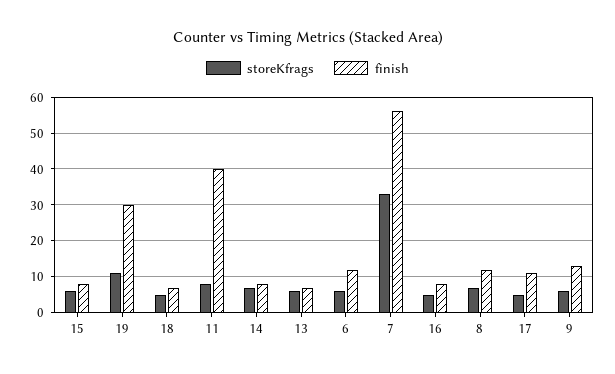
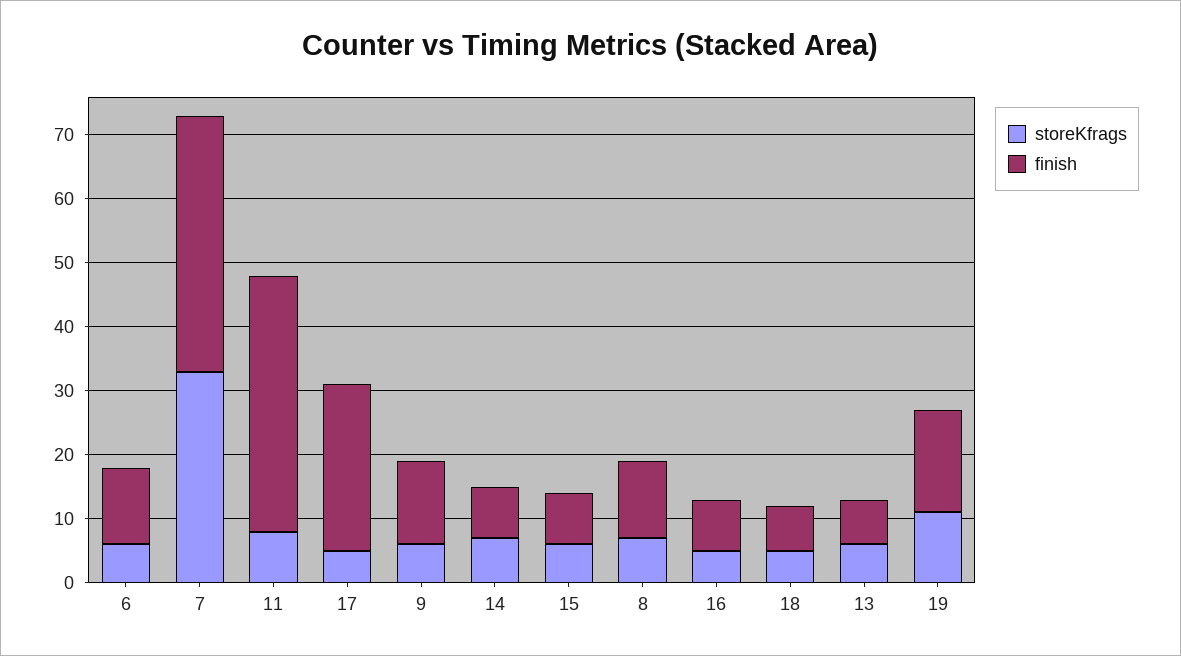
  {
    "storeKfrags": {
      "15": 5,
      "19": 10,
      "18": 5,
      "11": 10,
      "14": 5,
      "13": 5,
      "6": 5,
      "7": 35,
      "16": 5,
      "8": 5,
      "17": 5,
      "9": 5
    },
    "finish": {
      "15": 10,
-     "19": 30,
+     "19": 15,
      "18": 5,
      "11": 40,
      "14": 10,
      "13": 5,
      "6": 10,
-     "7": 55,
+     "7": 40,
      "16": 10,
      "8": 10,
-     "17": 10,
+     "17": 25,
      "9": 15
    }
  }

